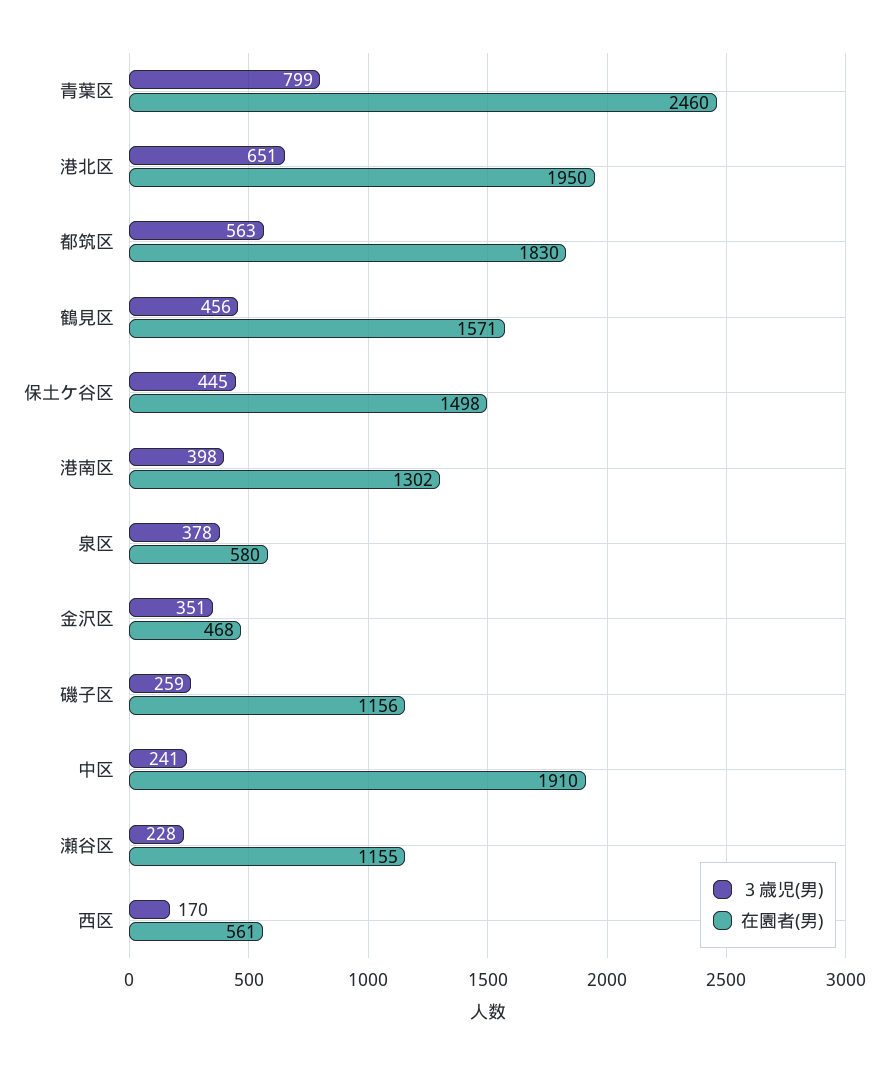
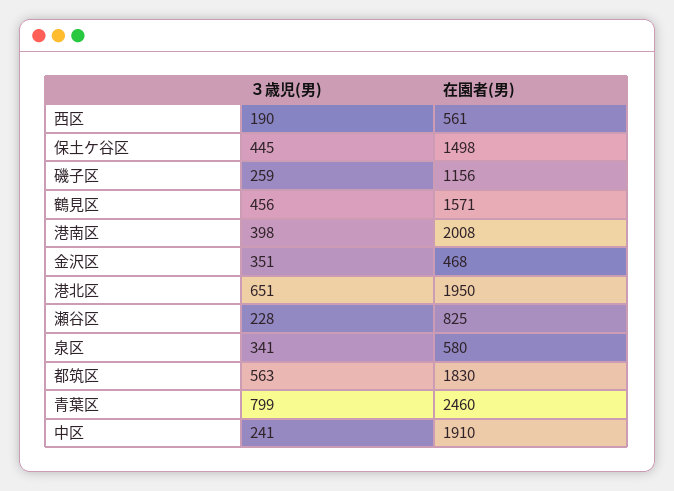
  {
    "３歳児(男)": {
      "青葉区": 799,
      "港北区": 651,
      "都筑区": 563,
      "鶴見区": 456,
      "保土ケ谷区": 445,
      "港南区": 398,
-     "泉区": 378,
+     "泉区": 341,
      "金沢区": 351,
      "磯子区": 259,
      "中区": 241,
      "瀬谷区": 228,
-     "西区": 170
+     "西区": 190
    },
    "在園者(男)": {
      "青葉区": 2460,
      "港北区": 1950,
      "都筑区": 1830,
      "鶴見区": 1571,
      "保土ケ谷区": 1498,
-     "港南区": 1302,
+     "港南区": 2008,
      "泉区": 580,
      "金沢区": 468,
      "磯子区": 1156,
      "中区": 1910,
-     "瀬谷区": 1155,
+     "瀬谷区": 825,
      "西区": 561
    }
  }

